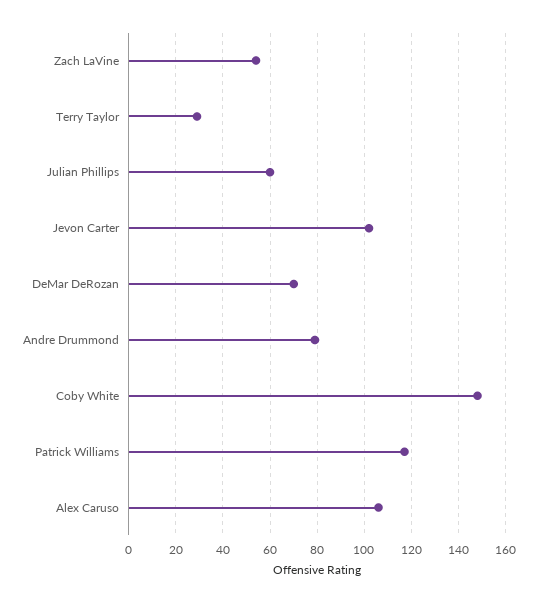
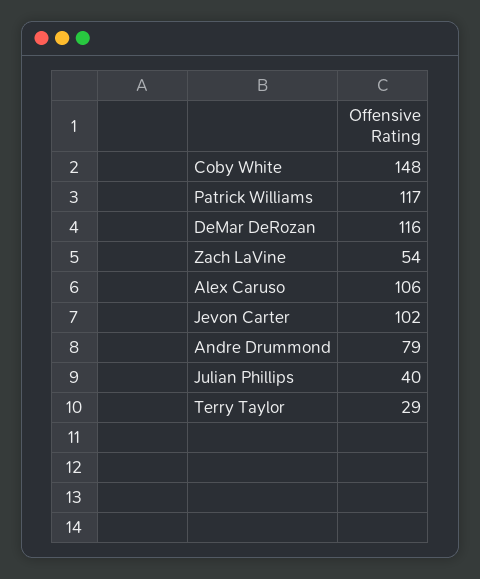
  {
    "Zach LaVine": 54,
    "Terry Taylor": 29,
-   "Julian Phillips": 60,
+   "Julian Phillips": 40,
    "Jevon Carter": 102,
-   "DeMar DeRozan": 70,
+   "DeMar DeRozan": 116,
    "Andre Drummond": 79,
    "Coby White": 148,
    "Patrick Williams": 117,
    "Alex Caruso": 106
  }

